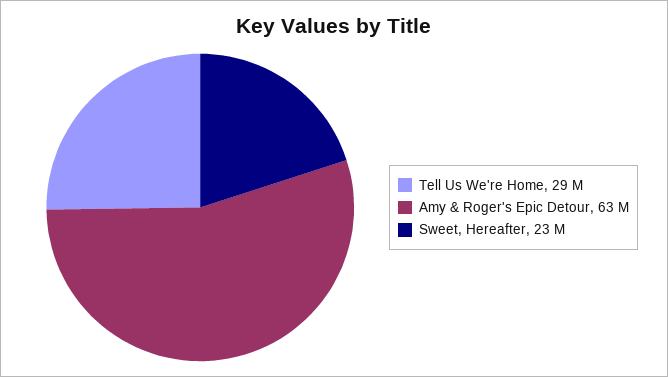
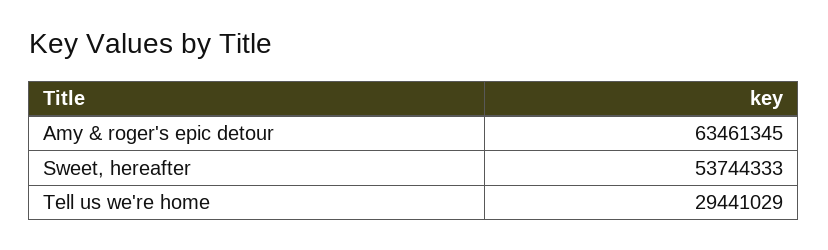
  {
    "Tell Us We're Home": 29441029,
    "Amy & Roger's Epic Detour": 63461345,
-   "Sweet, Hereafter": 23000000
+   "Sweet, Hereafter": 53744333
  }

